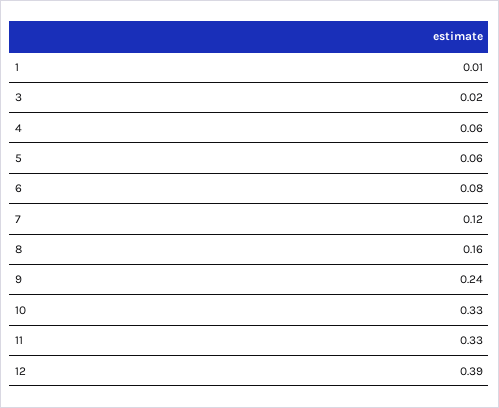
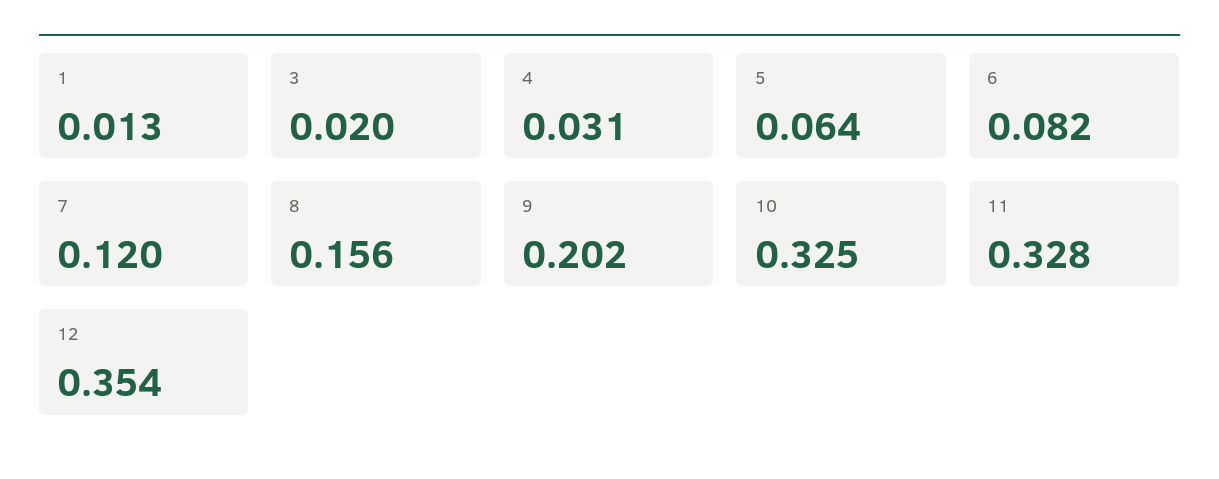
  {
    "1": 0.013,
    "3": 0.02,
-   "4": 0.06,
+   "4": 0.031,
    "5": 0.064,
    "6": 0.082,
    "7": 0.12,
    "8": 0.156,
-   "9": 0.24,
+   "9": 0.202,
    "10": 0.325,
    "11": 0.328,
-   "12": 0.39
+   "12": 0.354
  }

